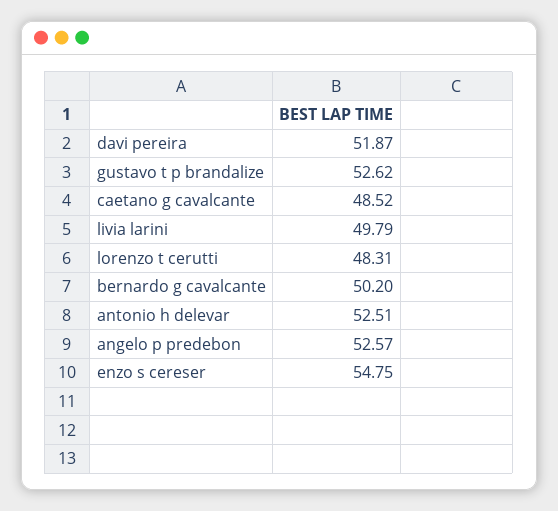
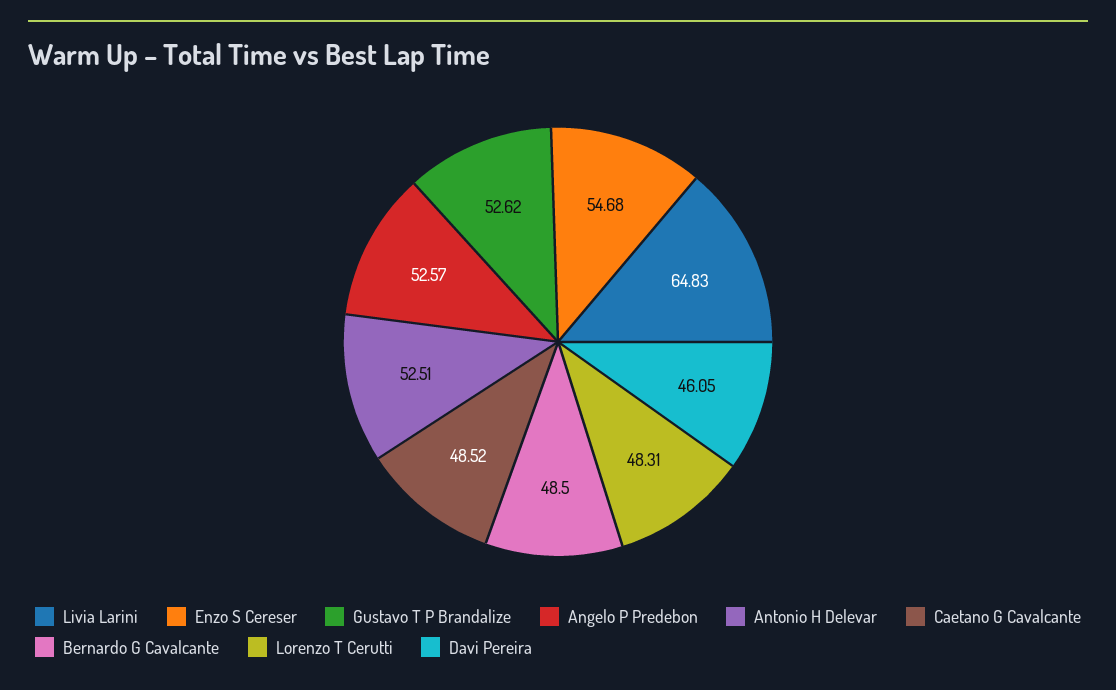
  {
-   "davi pereira": 51.87,
+   "davi pereira": 46.05,
    "gustavo t p brandalize": 52.62,
    "caetano g cavalcante": 48.52,
-   "livia larini": 49.79,
+   "livia larini": 64.83,
    "lorenzo t cerutti": 48.31,
-   "bernardo g cavalcante": 50.2,
+   "bernardo g cavalcante": 48.5,
    "antonio h delevar": 52.51,
    "angelo p predebon": 52.57,
-   "enzo s cereser": 54.75
+   "enzo s cereser": 54.68
  }

